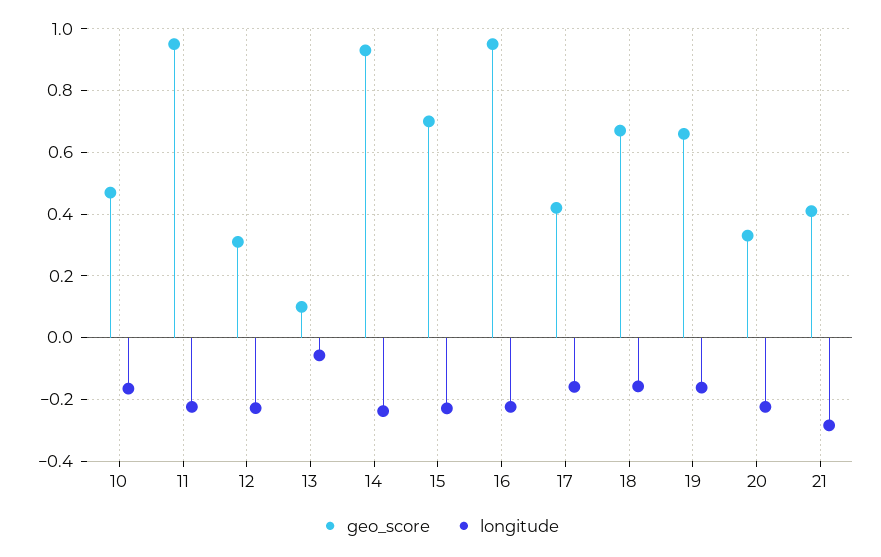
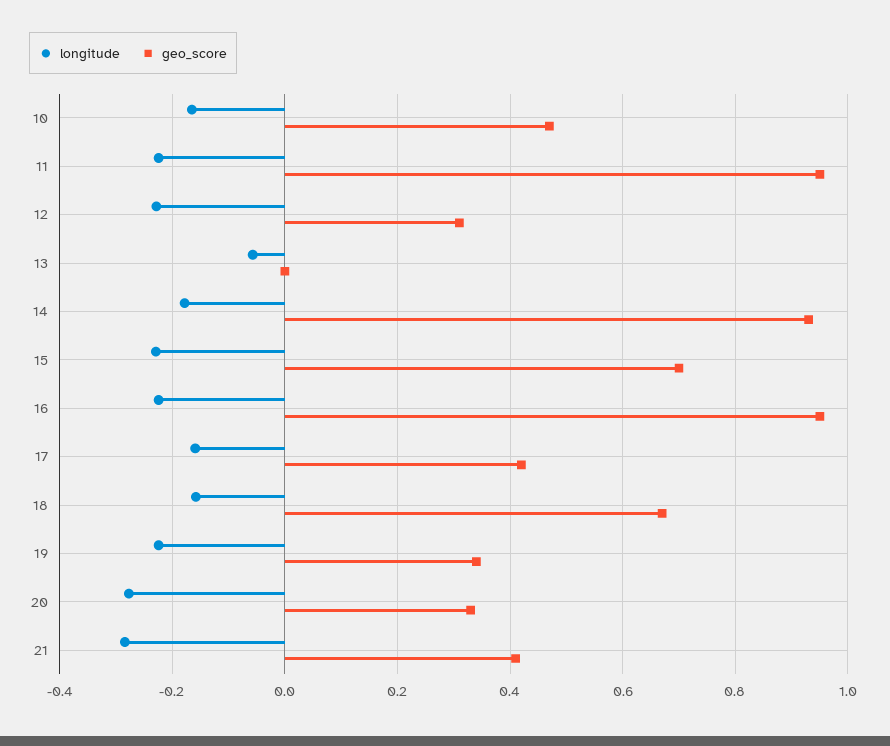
  {
    "geo_score": {
      "10": 0.48,
      "11": 0.96,
      "12": 0.32,
-     "13": 0.1,
+     "13": 0,
      "14": 0.94,
      "15": 0.7,
      "16": 0.96,
      "17": 0.42,
      "18": 0.68,
-     "19": 0.66,
+     "19": 0.34,
      "20": 0.34,
      "21": 0.42
    },
    "longitude": {
      "10": -0.16,
      "11": -0.22,
      "12": -0.22,
      "13": -0.06,
-     "14": -0.24,
+     "14": -0.18,
      "15": -0.22,
      "16": -0.22,
      "17": -0.16,
      "18": -0.16,
-     "19": -0.16,
+     "19": -0.22,
-     "20": -0.22,
+     "20": -0.28,
      "21": -0.28
    }
  }

